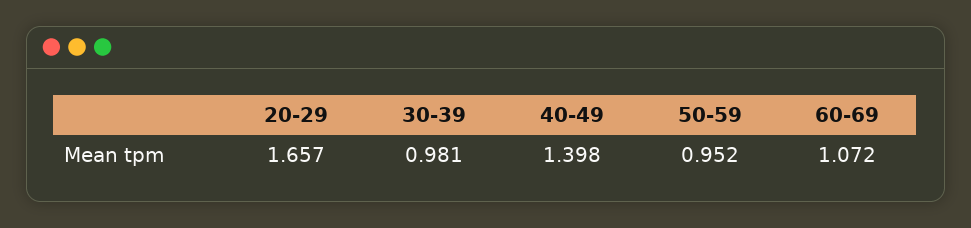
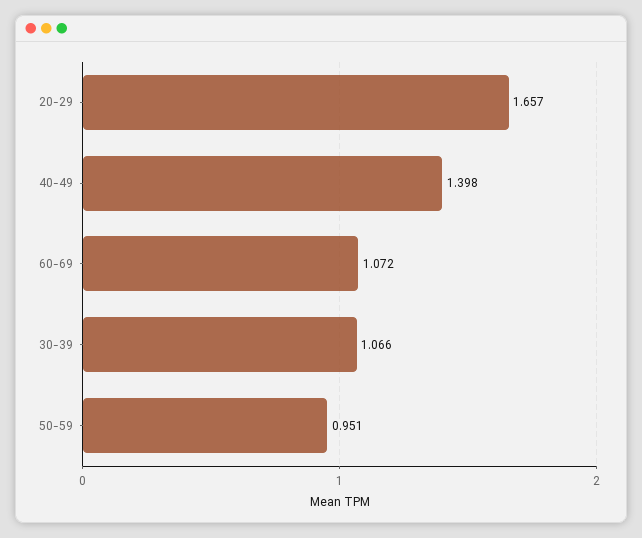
  {
    "20-29": 1.657,
-   "30-39": 0.981,
+   "30-39": 1.066,
    "40-49": 1.398,
-   "50-59": 0.952,
+   "50-59": 0.951,
    "60-69": 1.072
  }

